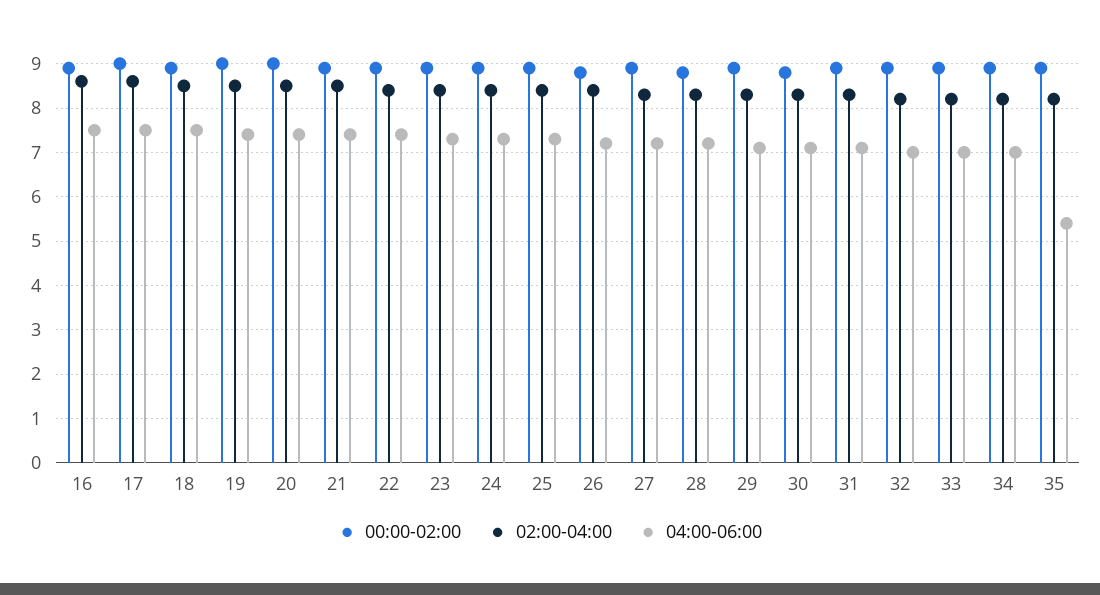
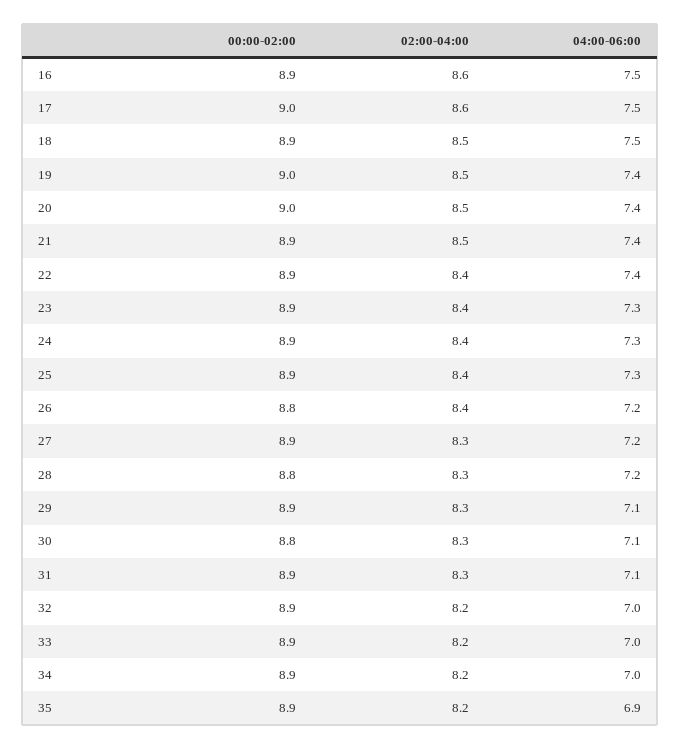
  {
    "00:00-02:00": {
      "16": 8.9,
      "17": 9,
      "18": 8.9,
      "19": 9,
      "20": 9,
      "21": 8.9,
      "22": 8.9,
      "23": 8.9,
      "24": 8.9,
      "25": 8.9,
      "26": 8.8,
      "27": 8.9,
      "28": 8.8,
      "29": 8.9,
      "30": 8.8,
      "31": 8.9,
      "32": 8.9,
      "33": 8.9,
      "34": 8.9,
      "35": 8.9
    },
    "02:00-04:00": {
      "16": 8.6,
      "17": 8.6,
      "18": 8.5,
      "19": 8.5,
      "20": 8.5,
      "21": 8.5,
      "22": 8.4,
      "23": 8.4,
      "24": 8.4,
      "25": 8.4,
      "26": 8.4,
      "27": 8.3,
      "28": 8.3,
      "29": 8.3,
      "30": 8.3,
      "31": 8.3,
      "32": 8.2,
      "33": 8.2,
      "34": 8.2,
      "35": 8.2
    },
    "04:00-06:00": {
      "16": 7.5,
      "17": 7.5,
      "18": 7.5,
      "19": 7.4,
      "20": 7.4,
      "21": 7.4,
      "22": 7.4,
      "23": 7.3,
      "24": 7.3,
      "25": 7.3,
      "26": 7.2,
      "27": 7.2,
      "28": 7.2,
      "29": 7.1,
      "30": 7.1,
      "31": 7.1,
      "32": 7,
      "33": 7,
      "34": 7,
-     "35": 5.5
+     "35": 6.9
    }
  }

